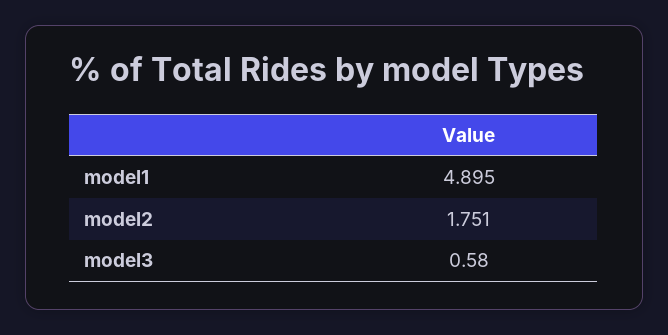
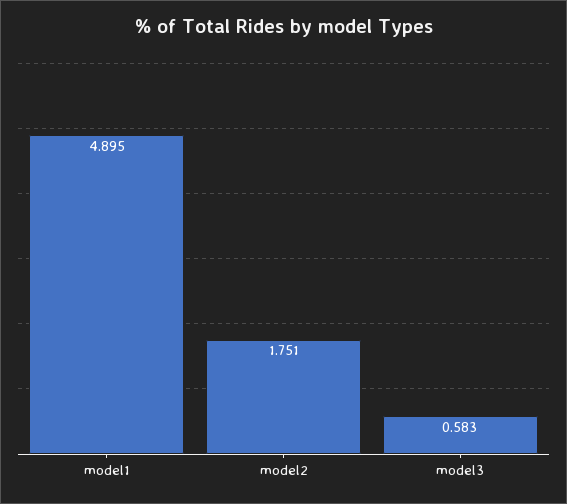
  {
    "model1": 4.895,
    "model2": 1.751,
-   "model3": 0.58
+   "model3": 0.583
  }

